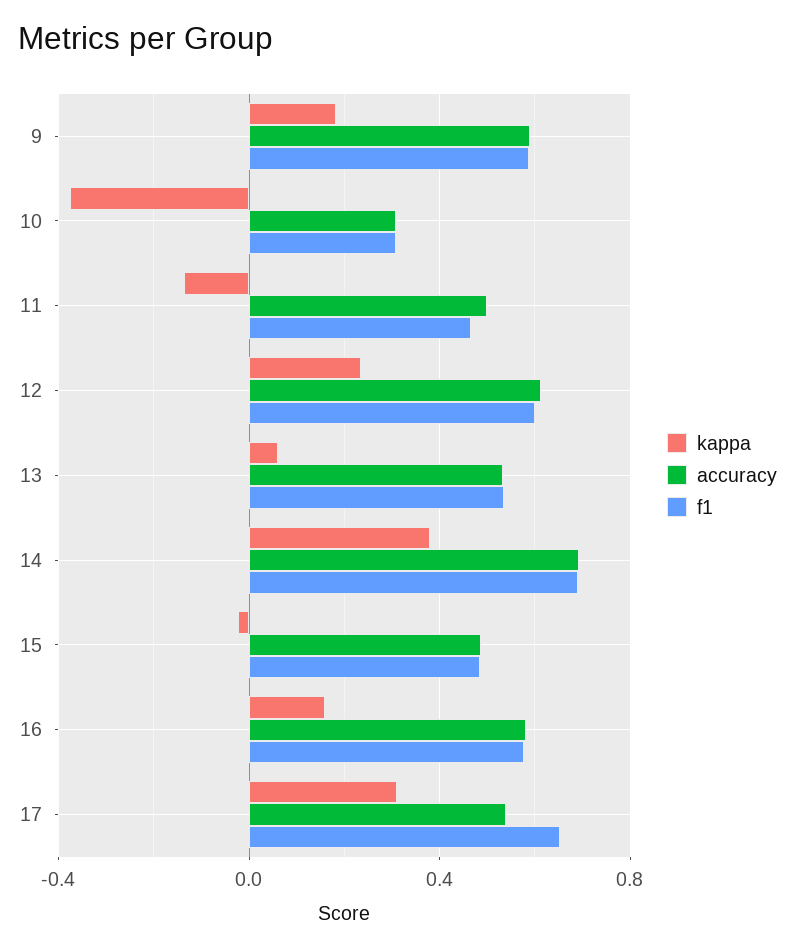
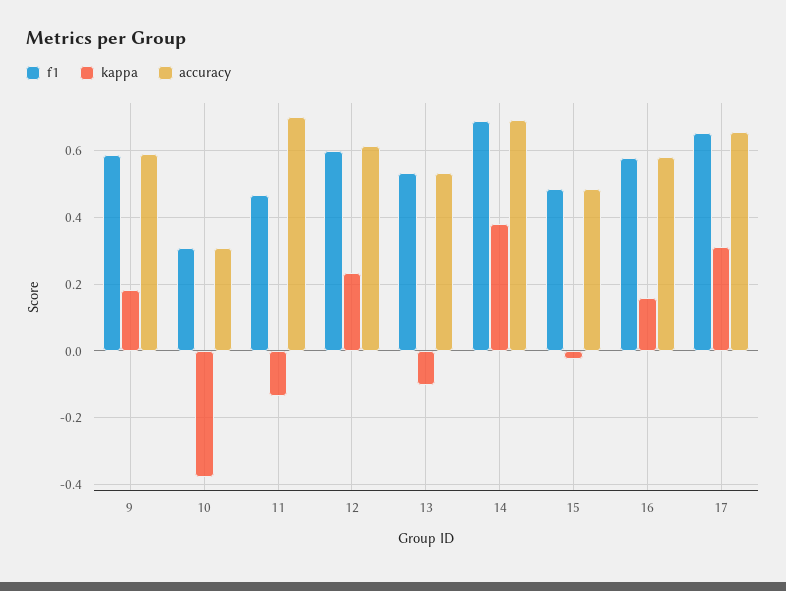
  {
    "kappa": {
      "9": 0.18,
      "10": -0.38,
      "11": -0.14,
      "12": 0.24,
-     "13": 0.05,
+     "13": -0.1,
      "14": 0.38,
      "15": -0.02,
      "16": 0.16,
      "17": 0.32
    },
    "accuracy": {
      "9": 0.6,
      "10": 0.3,
-     "11": 0.5,
+     "11": 0.7,
      "12": 0.62,
      "13": 0.54,
      "14": 0.7,
      "15": 0.48,
      "16": 0.58,
-     "17": 0.55
+     "17": 0.66
    },
    "f1": {
      "9": 0.58,
      "10": 0.3,
      "11": 0.46,
      "12": 0.6,
      "13": 0.54,
      "14": 0.68,
      "15": 0.48,
      "16": 0.58,
      "17": 0.66
    }
  }

